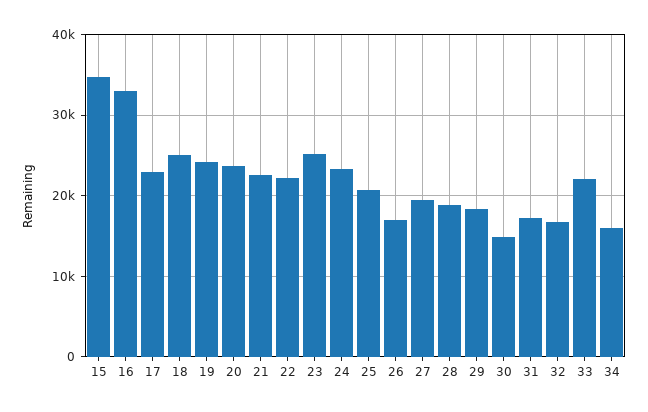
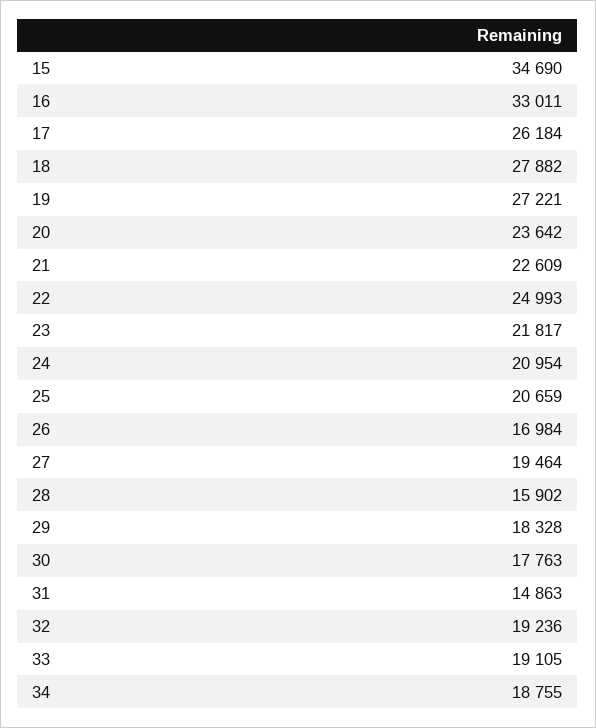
  {
    "15": 34690,
    "16": 33011,
-   "17": 23000,
+   "17": 26184,
-   "18": 25000,
+   "18": 27882,
-   "19": 24000,
+   "19": 27221,
    "20": 23642,
    "21": 22609,
-   "22": 22000,
+   "22": 24993,
-   "23": 25000,
+   "23": 21817,
-   "24": 23000,
+   "24": 20954,
    "25": 20659,
    "26": 16984,
    "27": 19464,
-   "28": 19000,
+   "28": 15902,
    "29": 18328,
-   "30": 15000,
+   "30": 17763,
-   "31": 17000,
+   "31": 14863,
-   "32": 17000,
+   "32": 19236,
-   "33": 22000,
+   "33": 19105,
-   "34": 16000
+   "34": 18755
  }

